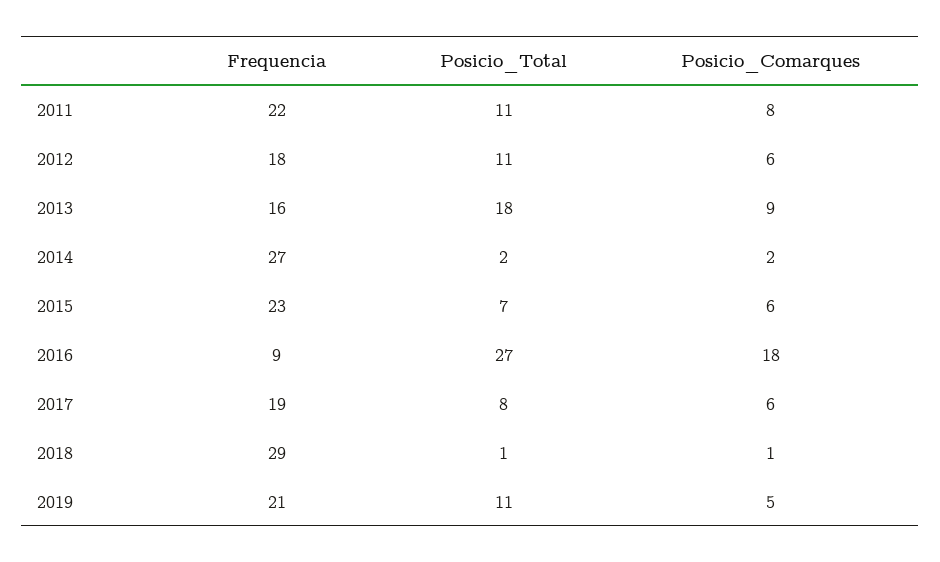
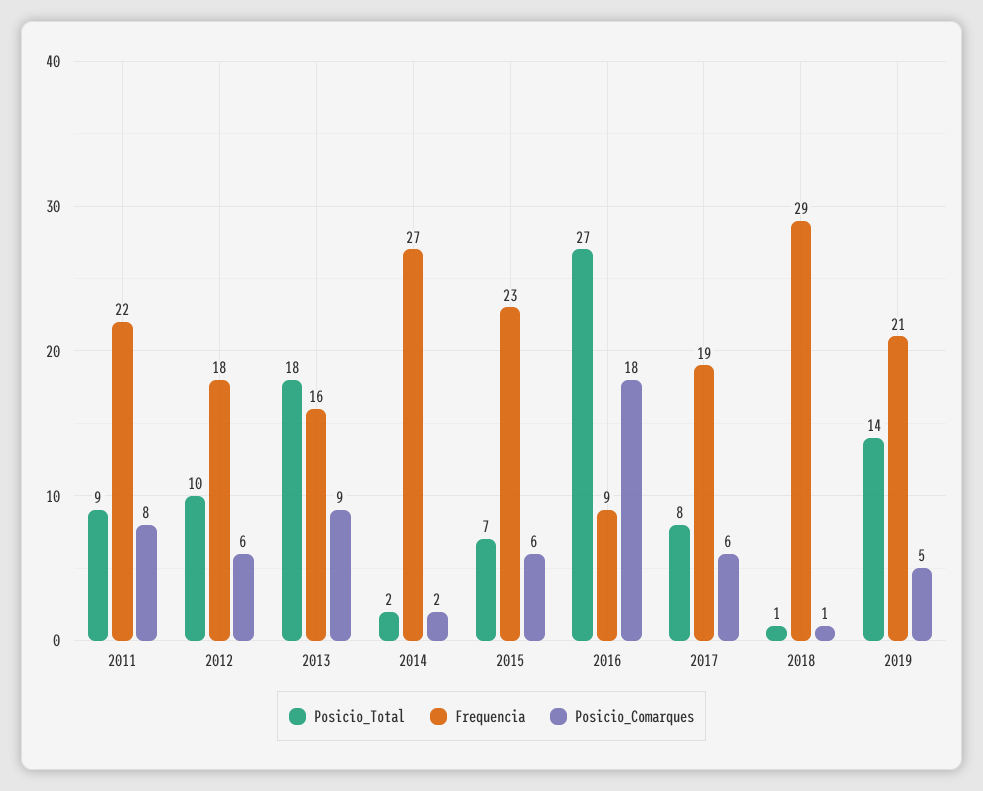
  {
    "Frequencia": {
      "2011": 22,
      "2012": 18,
      "2013": 16,
      "2014": 27,
      "2015": 23,
      "2016": 9,
      "2017": 19,
      "2018": 29,
      "2019": 21
    },
    "Posicio_Total": {
-     "2011": 11,
+     "2011": 9,
-     "2012": 11,
+     "2012": 10,
      "2013": 18,
      "2014": 2,
      "2015": 7,
      "2016": 27,
      "2017": 8,
      "2018": 1,
-     "2019": 11
+     "2019": 14
    },
    "Posicio_Comarques": {
      "2011": 8,
      "2012": 6,
      "2013": 9,
      "2014": 2,
      "2015": 6,
      "2016": 18,
      "2017": 6,
      "2018": 1,
      "2019": 5
    }
  }

